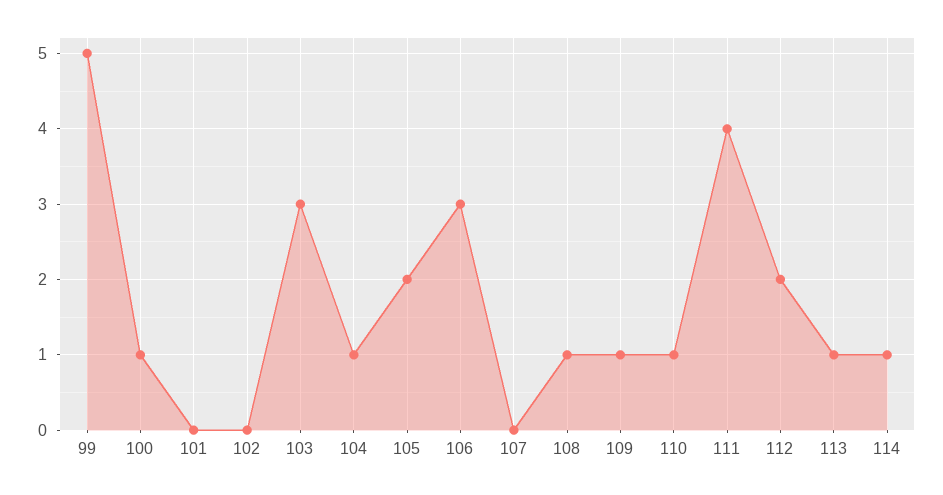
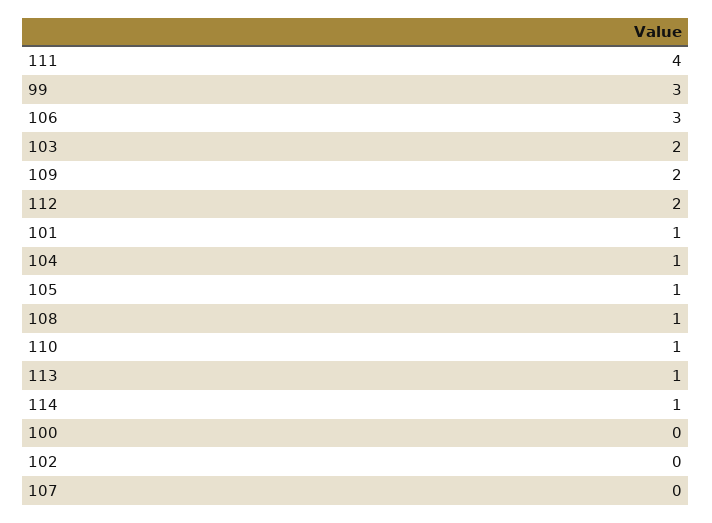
  {
-   "99": 5,
+   "99": 3,
-   "100": 1,
+   "100": 0,
-   "101": 0,
+   "101": 1,
    "102": 0,
-   "103": 3,
+   "103": 2,
    "104": 1,
-   "105": 2,
+   "105": 1,
    "106": 3,
    "107": 0,
    "108": 1,
-   "109": 1,
+   "109": 2,
    "110": 1,
    "111": 4,
    "112": 2,
    "113": 1,
    "114": 1
  }

